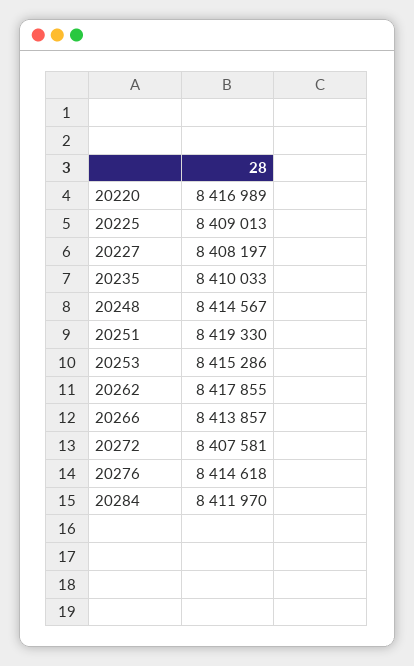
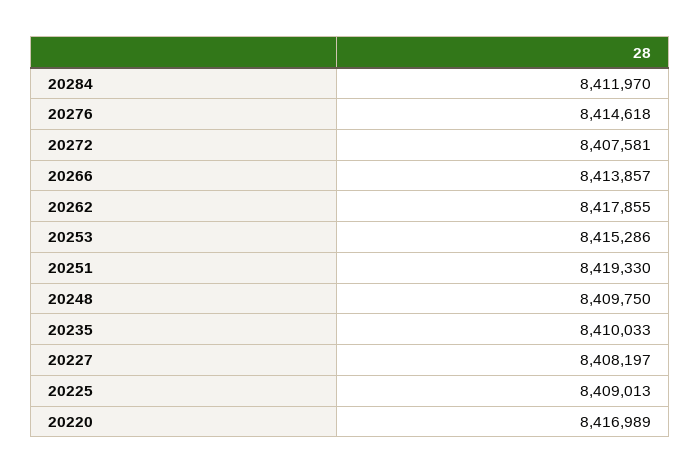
  {
    "20220": 8416989,
    "20225": 8409013,
    "20227": 8408197,
    "20235": 8410033,
-   "20248": 8414567,
+   "20248": 8409750,
    "20251": 8419330,
    "20253": 8415286,
    "20262": 8417855,
    "20266": 8413857,
    "20272": 8407581,
    "20276": 8414618,
    "20284": 8411970
  }

